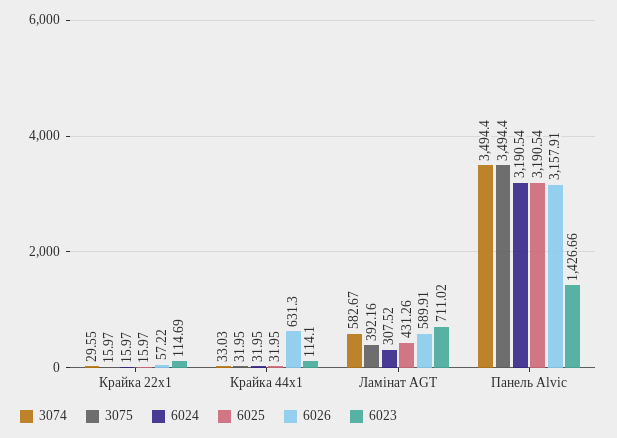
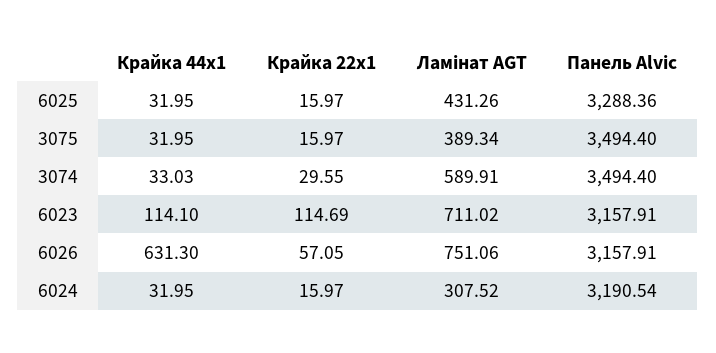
  {
    "3074": {
      "Крайка 22x1": 29.55,
      "Крайка 44x1": 33.03,
-     "Ламінат AGT": 582.67,
+     "Ламінат AGT": 589.91,
      "Панель Alvic": 3494.4
    },
    "3075": {
      "Крайка 22x1": 15.97,
      "Крайка 44x1": 31.95,
-     "Ламінат AGT": 392.16,
+     "Ламінат AGT": 389.34,
      "Панель Alvic": 3494.4
    },
    "6024": {
      "Крайка 22x1": 15.97,
      "Крайка 44x1": 31.95,
      "Ламінат AGT": 307.52,
      "Панель Alvic": 3190.54
    },
    "6025": {
      "Крайка 22x1": 15.97,
      "Крайка 44x1": 31.95,
      "Ламінат AGT": 431.26,
-     "Панель Alvic": 3190.54
+     "Панель Alvic": 3288.36
    },
    "6026": {
-     "Крайка 22x1": 57.22,
+     "Крайка 22x1": 57.05,
      "Крайка 44x1": 631.3,
-     "Ламінат AGT": 589.91,
+     "Ламінат AGT": 751.06,
      "Панель Alvic": 3157.91
    },
    "6023": {
      "Крайка 22x1": 114.69,
      "Крайка 44x1": 114.1,
      "Ламінат AGT": 711.02,
-     "Панель Alvic": 1426.66
+     "Панель Alvic": 3157.91
    }
  }

